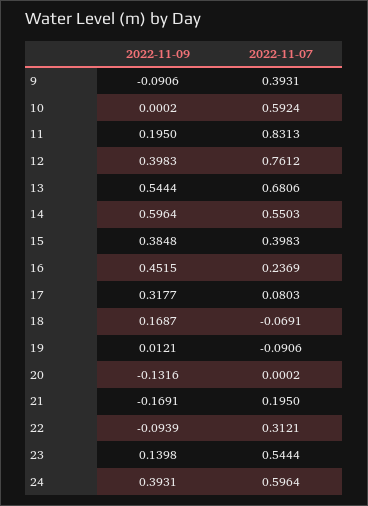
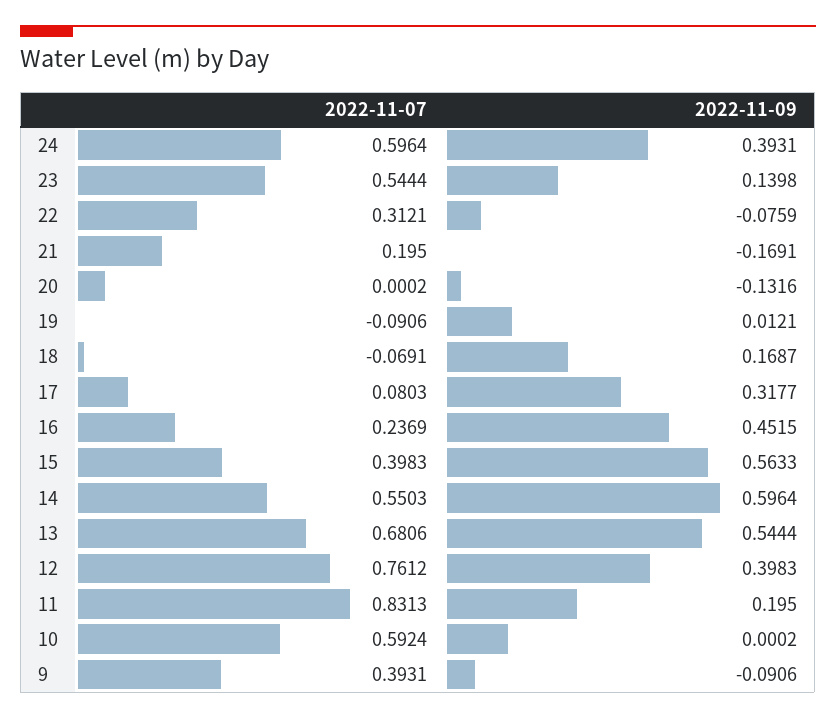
  {
    "2022-11-09": {
      "9": -0.0906,
      "10": 0.0002,
      "11": 0.195,
      "12": 0.3983,
      "13": 0.5444,
      "14": 0.5964,
-     "15": 0.3848,
+     "15": 0.5633,
      "16": 0.4515,
      "17": 0.3177,
      "18": 0.1687,
      "19": 0.0121,
      "20": -0.1316,
      "21": -0.1691,
-     "22": -0.0939,
+     "22": -0.0759,
      "23": 0.1398,
      "24": 0.3931
    },
    "2022-11-07": {
      "9": 0.3931,
      "10": 0.5924,
      "11": 0.8313,
      "12": 0.7612,
      "13": 0.6806,
      "14": 0.5503,
      "15": 0.3983,
      "16": 0.2369,
      "17": 0.0803,
      "18": -0.0691,
      "19": -0.0906,
      "20": 0.0002,
      "21": 0.195,
      "22": 0.3121,
      "23": 0.5444,
      "24": 0.5964
    }
  }

